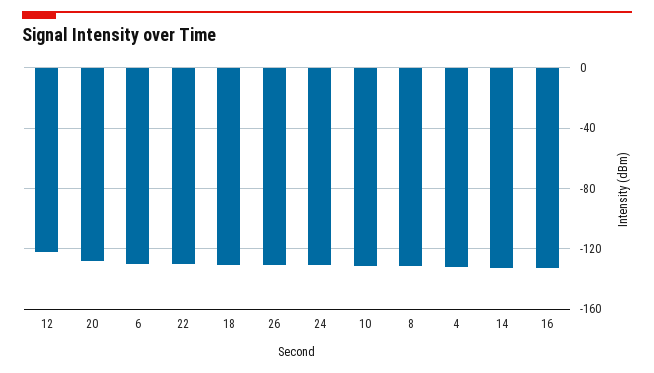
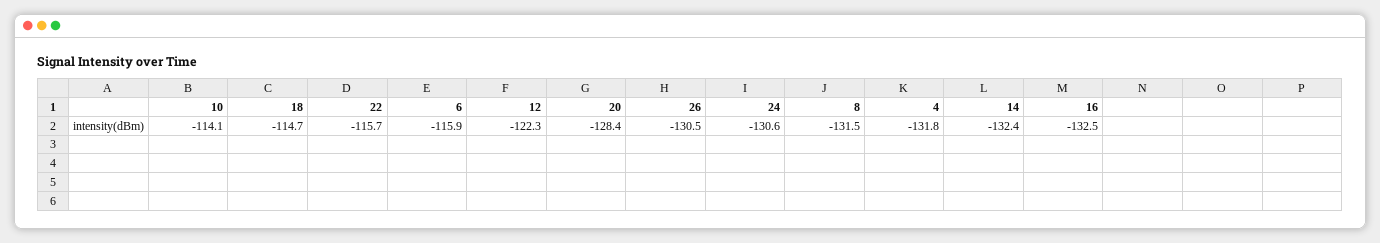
  {
    "12": -122.3,
    "20": -128.4,
-   "6": -130,
+   "6": -115.9,
-   "22": -130,
+   "22": -115.7,
-   "18": -130,
+   "18": -114.7,
    "26": -130.5,
    "24": -130.6,
-   "10": -130,
+   "10": -114.1,
    "8": -131.5,
    "4": -131.8,
    "14": -132.4,
    "16": -132.5
  }

